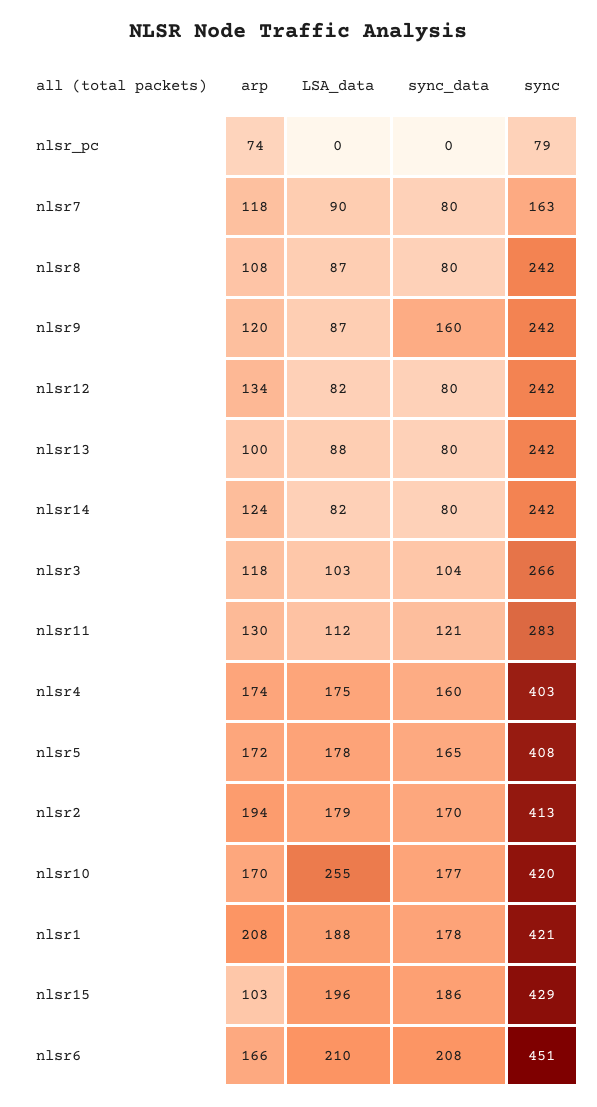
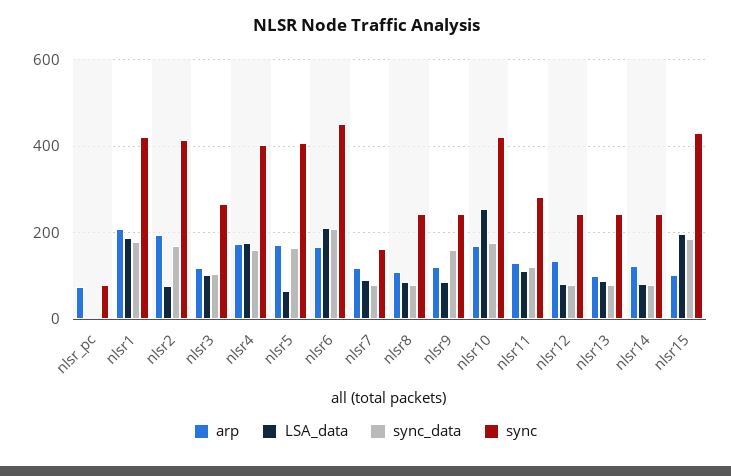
  {
    "arp": {
      "nlsr_pc": 74,
      "nlsr7": 118,
      "nlsr8": 108,
      "nlsr9": 120,
      "nlsr12": 134,
      "nlsr13": 100,
      "nlsr14": 124,
      "nlsr3": 118,
      "nlsr11": 130,
      "nlsr4": 174,
      "nlsr5": 172,
      "nlsr2": 194,
      "nlsr10": 170,
      "nlsr1": 208,
      "nlsr15": 103,
      "nlsr6": 166
    },
    "LSA_data": {
      "nlsr_pc": 0,
      "nlsr7": 90,
      "nlsr8": 87,
      "nlsr9": 87,
      "nlsr12": 82,
      "nlsr13": 88,
      "nlsr14": 82,
      "nlsr3": 103,
      "nlsr11": 112,
      "nlsr4": 175,
-     "nlsr5": 178,
+     "nlsr5": 60,
-     "nlsr2": 179,
+     "nlsr2": 80,
      "nlsr10": 255,
      "nlsr1": 188,
      "nlsr15": 196,
      "nlsr6": 210
    },
    "sync_data": {
      "nlsr_pc": 0,
      "nlsr7": 80,
      "nlsr8": 80,
      "nlsr9": 160,
      "nlsr12": 80,
      "nlsr13": 80,
      "nlsr14": 80,
      "nlsr3": 104,
      "nlsr11": 121,
      "nlsr4": 160,
      "nlsr5": 165,
      "nlsr2": 170,
      "nlsr10": 177,
      "nlsr1": 178,
      "nlsr15": 186,
      "nlsr6": 208
    },
    "sync": {
      "nlsr_pc": 79,
      "nlsr7": 163,
      "nlsr8": 242,
      "nlsr9": 242,
      "nlsr12": 242,
      "nlsr13": 242,
      "nlsr14": 242,
      "nlsr3": 266,
      "nlsr11": 283,
      "nlsr4": 403,
      "nlsr5": 408,
      "nlsr2": 413,
      "nlsr10": 420,
      "nlsr1": 421,
      "nlsr15": 429,
      "nlsr6": 451
    }
  }

